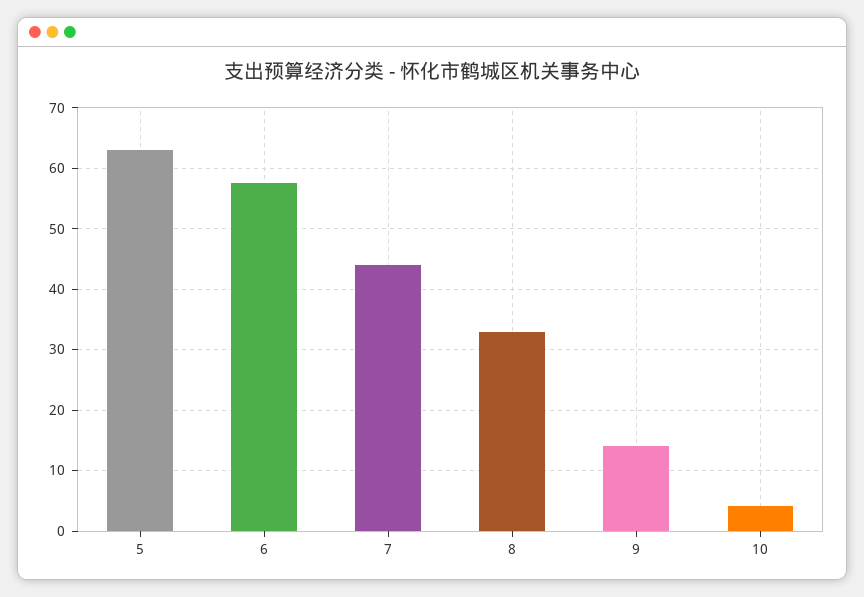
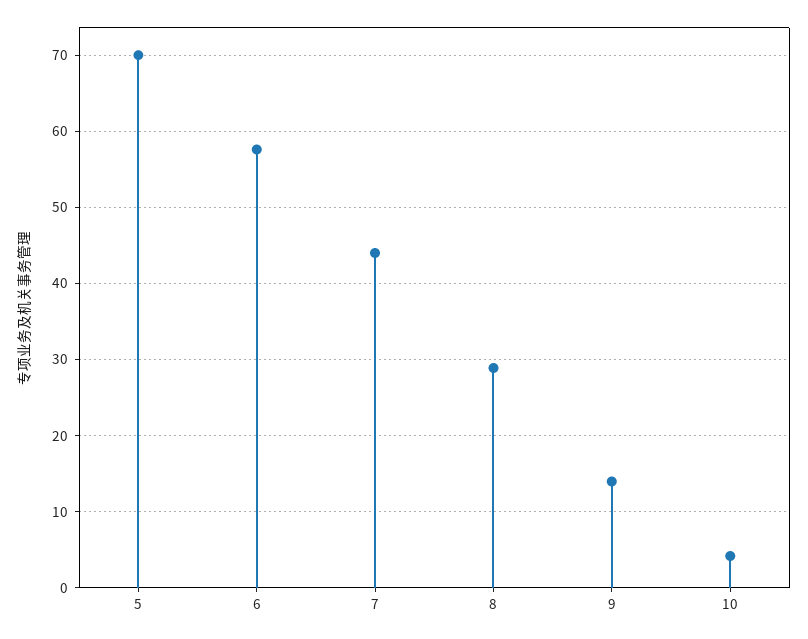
  {
-   "5": 63,
+   "5": 70,
    "6": 58,
    "7": 44,
-   "8": 33,
+   "8": 29,
    "9": 14,
    "10": 4
  }

